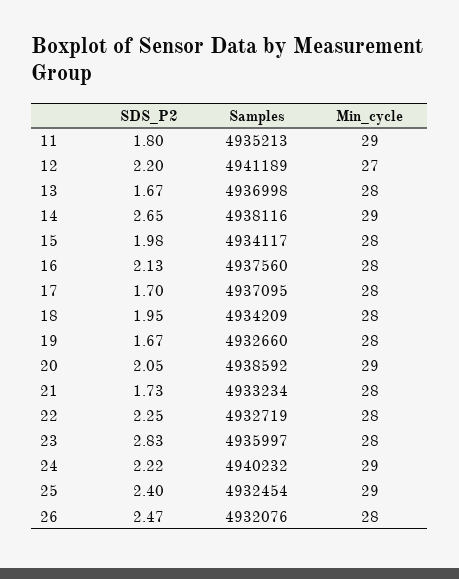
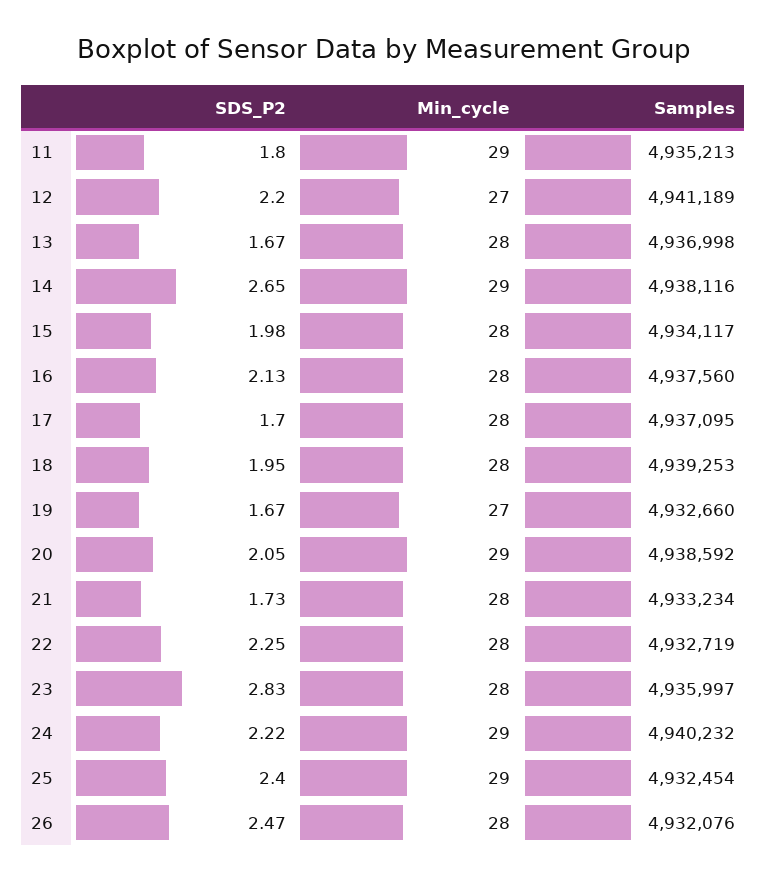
  {
    "SDS_P2": {
      "11": 1.8,
      "12": 2.2,
      "13": 1.67,
      "14": 2.65,
      "15": 1.98,
      "16": 2.13,
      "17": 1.7,
      "18": 1.95,
      "19": 1.67,
      "20": 2.05,
      "21": 1.73,
      "22": 2.25,
      "23": 2.83,
      "24": 2.22,
      "25": 2.4,
      "26": 2.47
    },
    "Samples": {
      "11": 4935213,
      "12": 4941189,
      "13": 4936998,
      "14": 4938116,
      "15": 4934117,
      "16": 4937560,
      "17": 4937095,
-     "18": 4934209,
+     "18": 4939253,
      "19": 4932660,
      "20": 4938592,
      "21": 4933234,
      "22": 4932719,
      "23": 4935997,
      "24": 4940232,
      "25": 4932454,
      "26": 4932076
    },
    "Min_cycle": {
      "11": 29,
      "12": 27,
      "13": 28,
      "14": 29,
      "15": 28,
      "16": 28,
      "17": 28,
      "18": 28,
-     "19": 28,
+     "19": 27,
      "20": 29,
      "21": 28,
      "22": 28,
      "23": 28,
      "24": 29,
      "25": 29,
      "26": 28
    }
  }

